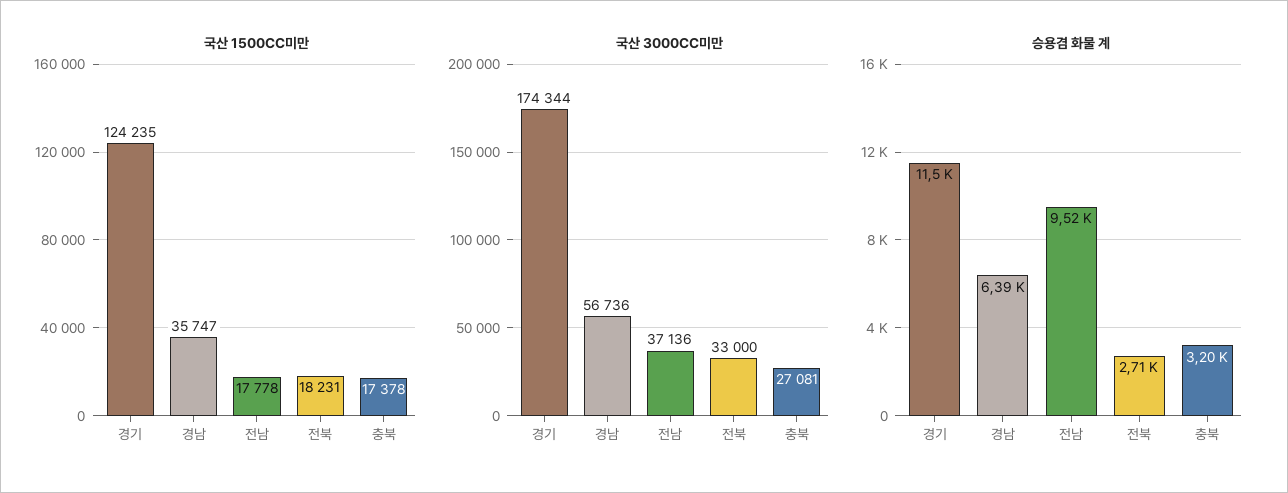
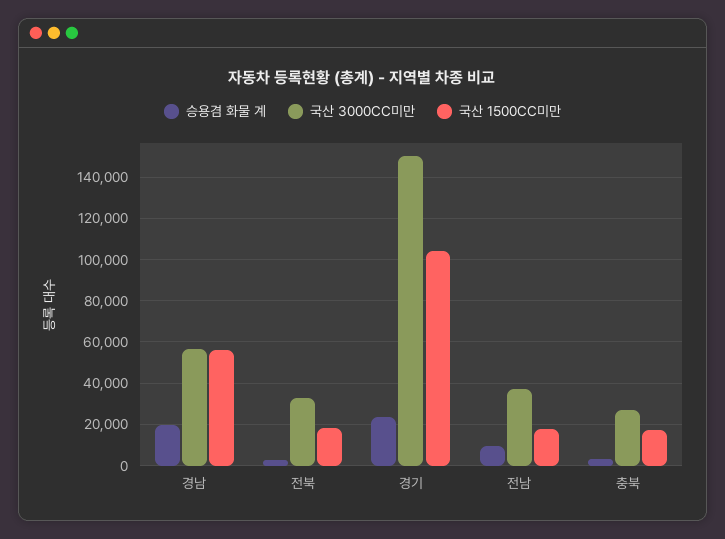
  {
    "국산 1500CC미만": {
-     "경기": 124235,
+     "경기": 105000,
-     "경남": 35747,
+     "경남": 55000,
      "전남": 17778,
      "전북": 18231,
      "충북": 17378
    },
    "국산 3000CC미만": {
-     "경기": 174344,
+     "경기": 150000,
      "경남": 56736,
      "전남": 37136,
      "전북": 33000,
      "충북": 27081
    },
    "승용겸 화물 계": {
-     "경기": 11500,
+     "경기": 25000,
-     "경남": 6390,
+     "경남": 20000,
      "전남": 9520,
      "전북": 2710,
      "충북": 3200
    }
  }

